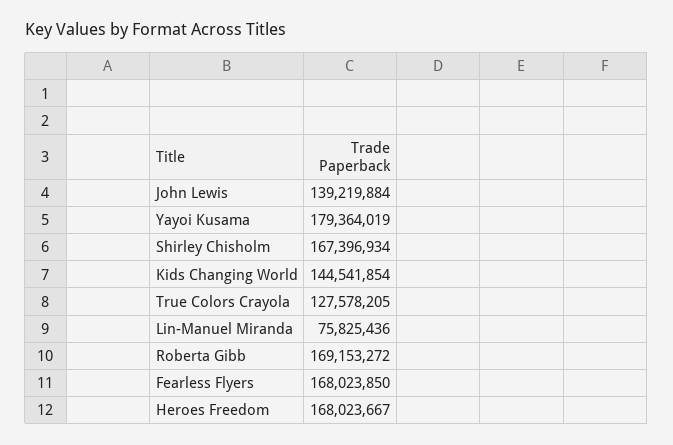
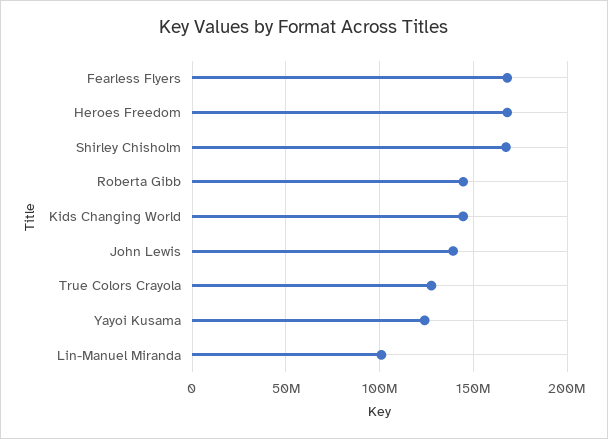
  {
    "John Lewis": 139219884,
-   "Yayoi Kusama": 179364019,
+   "Yayoi Kusama": 125000000,
    "Shirley Chisholm": 167396934,
    "Kids Changing World": 144541854,
    "True Colors Crayola": 127578205,
-   "Lin-Manuel Miranda": 75825436,
+   "Lin-Manuel Miranda": 100000000,
-   "Roberta Gibb": 169153272,
+   "Roberta Gibb": 145000000,
    "Fearless Flyers": 168023850,
    "Heroes Freedom": 168023667
  }

